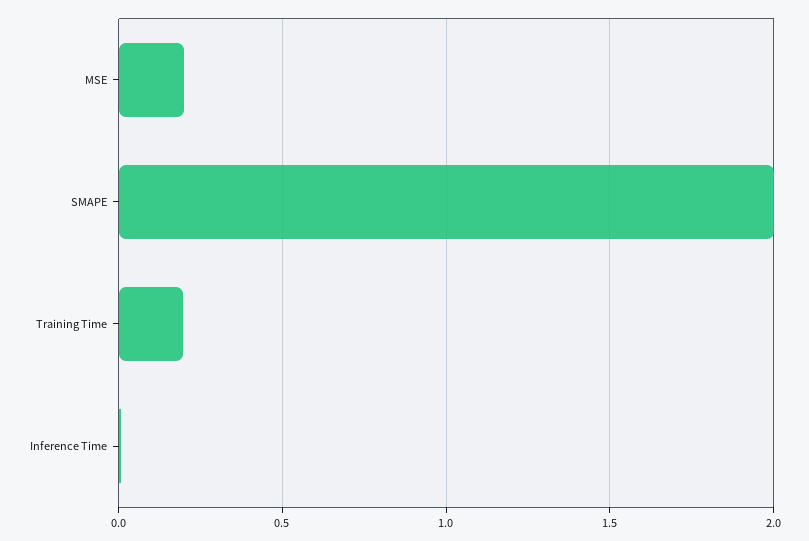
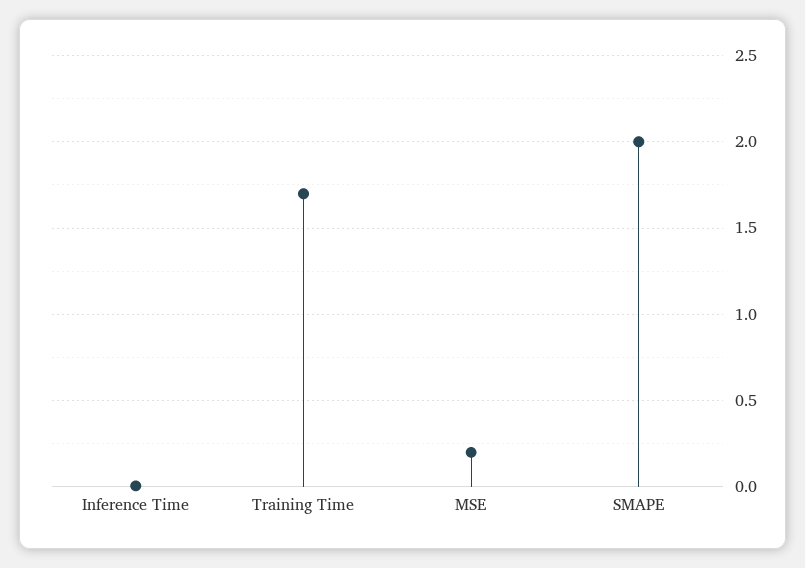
  {
    "MSE": 0.2,
    "SMAPE": 2,
-   "Training Time": 0.2,
+   "Training Time": 1.7,
    "Inference Time": 0
  }

